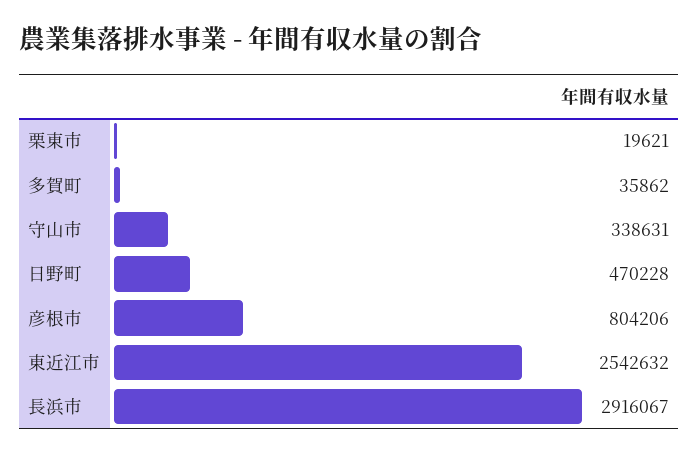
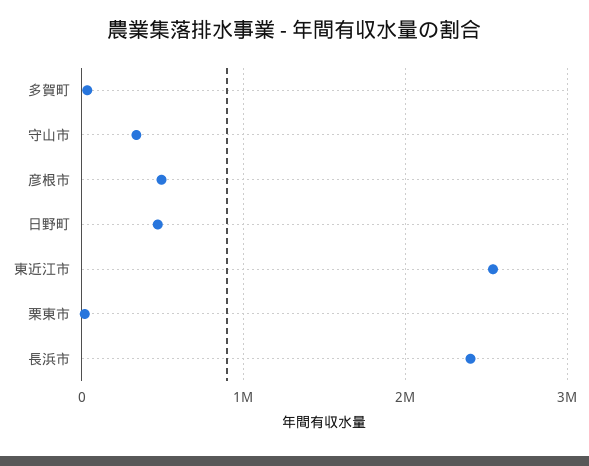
  {
    "栗東市": 19621,
    "多賀町": 35862,
    "守山市": 338631,
    "日野町": 470228,
-   "彦根市": 804206,
+   "彦根市": 500000,
    "東近江市": 2542632,
-   "長浜市": 2916067
+   "長浜市": 2400000
  }

